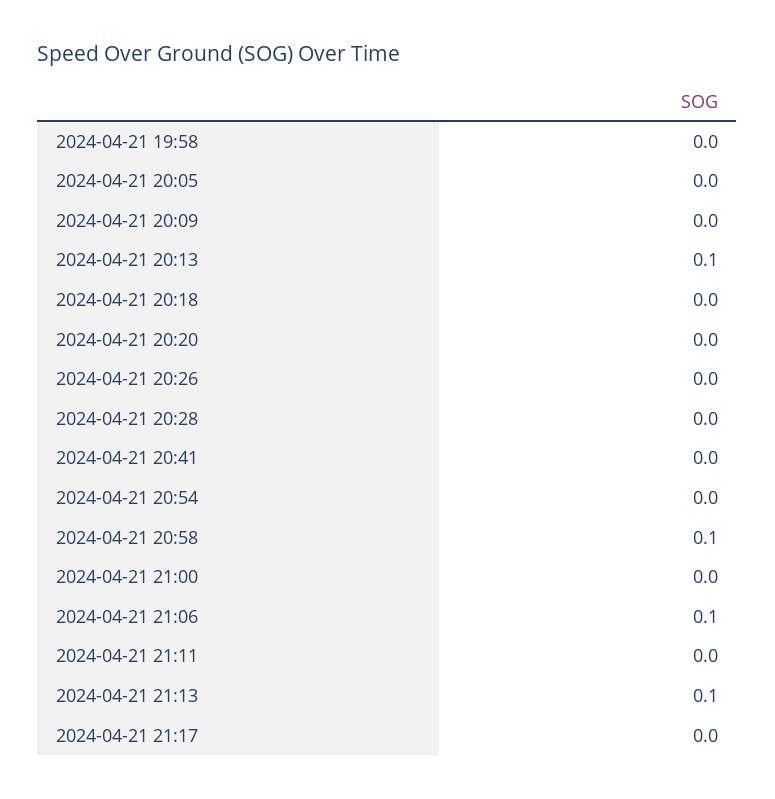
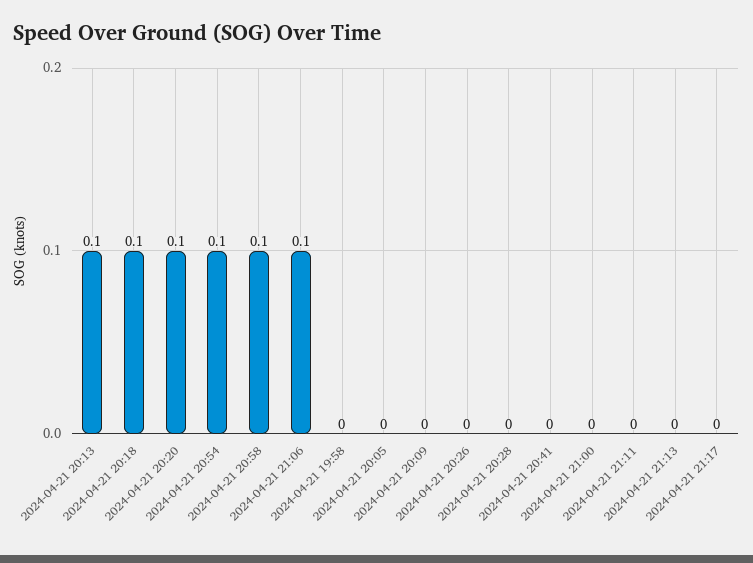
  {
    "2024-04-21 19:58": 0,
    "2024-04-21 20:05": 0,
    "2024-04-21 20:09": 0,
    "2024-04-21 20:13": 0.1,
-   "2024-04-21 20:18": 0,
+   "2024-04-21 20:18": 0.1,
-   "2024-04-21 20:20": 0,
+   "2024-04-21 20:20": 0.1,
    "2024-04-21 20:26": 0,
    "2024-04-21 20:28": 0,
    "2024-04-21 20:41": 0,
-   "2024-04-21 20:54": 0,
+   "2024-04-21 20:54": 0.1,
    "2024-04-21 20:58": 0.1,
    "2024-04-21 21:00": 0,
    "2024-04-21 21:06": 0.1,
    "2024-04-21 21:11": 0,
-   "2024-04-21 21:13": 0.1,
+   "2024-04-21 21:13": 0,
    "2024-04-21 21:17": 0
  }

